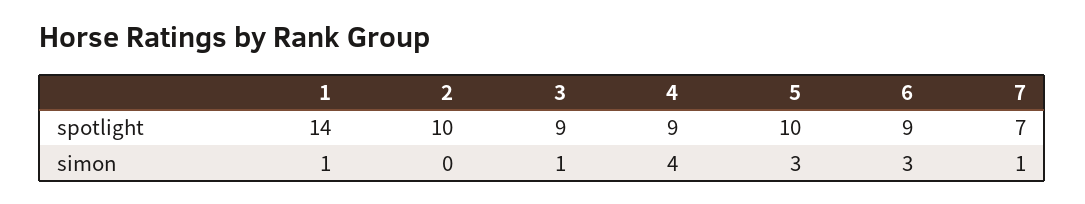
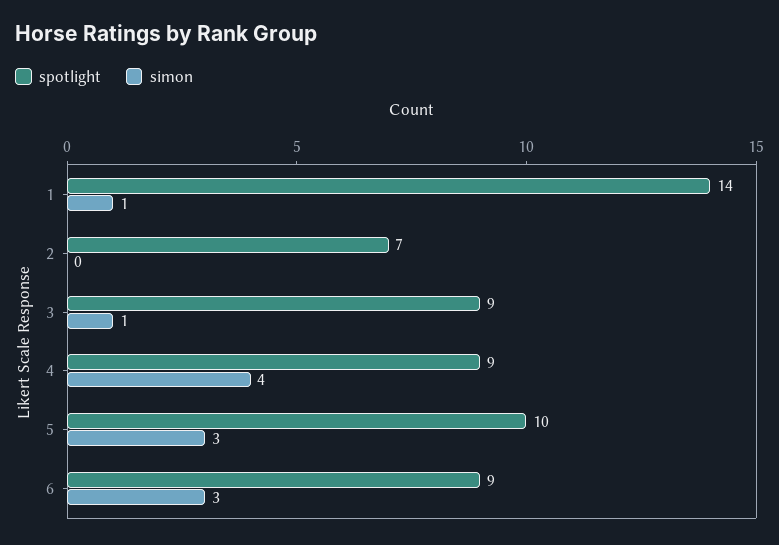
  {
    "spotlight": {
      "1": 14,
-     "2": 10,
+     "2": 7,
      "3": 9,
      "4": 9,
      "5": 10,
-     "6": 9,
+     "6": 9
-     "7": 7
    },
    "simon": {
      "1": 1,
      "2": 0,
      "3": 1,
      "4": 4,
      "5": 3,
-     "6": 3,
+     "6": 3
-     "7": 1
    }
  }

